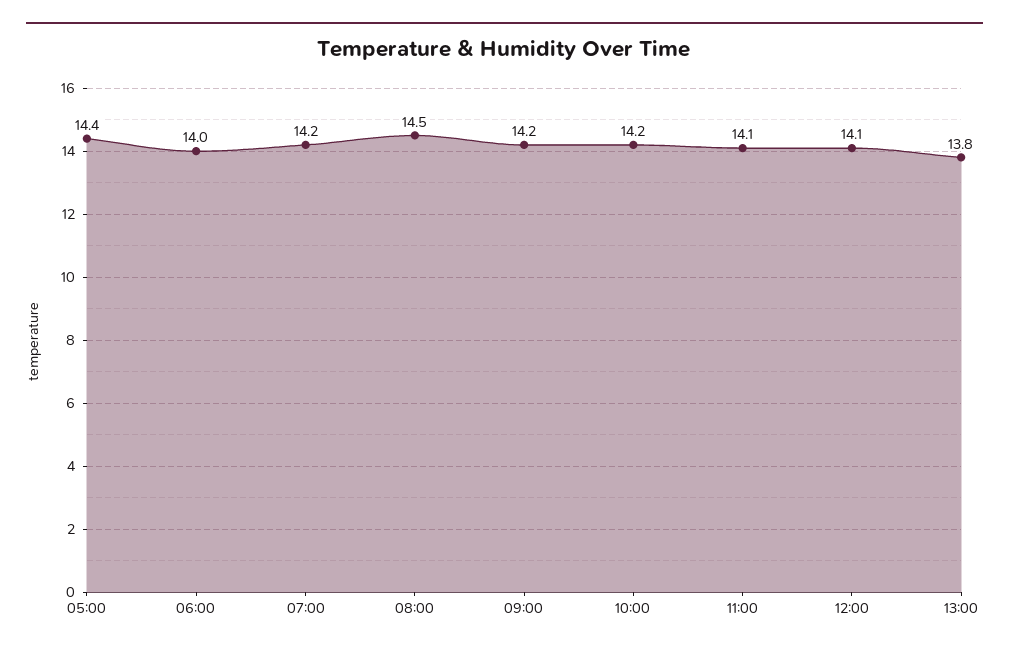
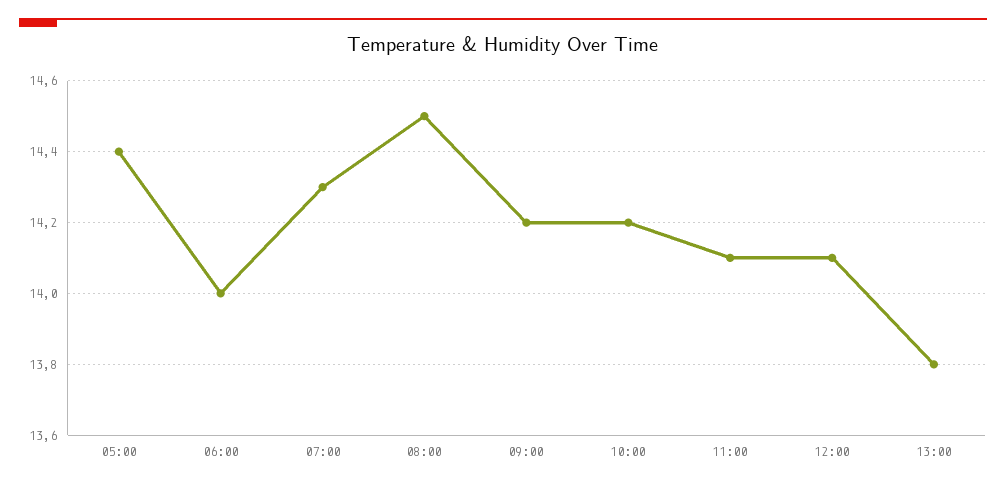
  {
    "05:00": 14.4,
    "06:00": 14,
-   "07:00": 14.2,
+   "07:00": 14.3,
    "08:00": 14.5,
    "09:00": 14.2,
    "10:00": 14.2,
    "11:00": 14.1,
    "12:00": 14.1,
    "13:00": 13.8
  }

